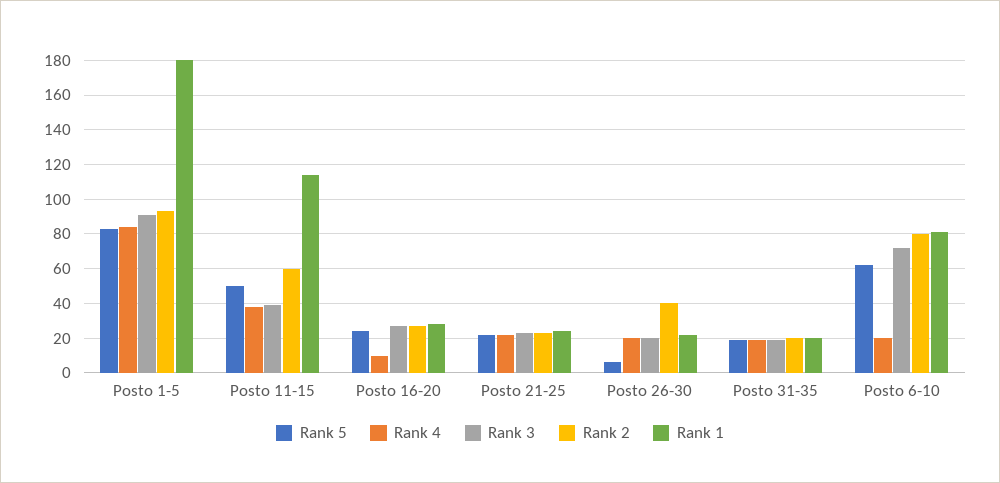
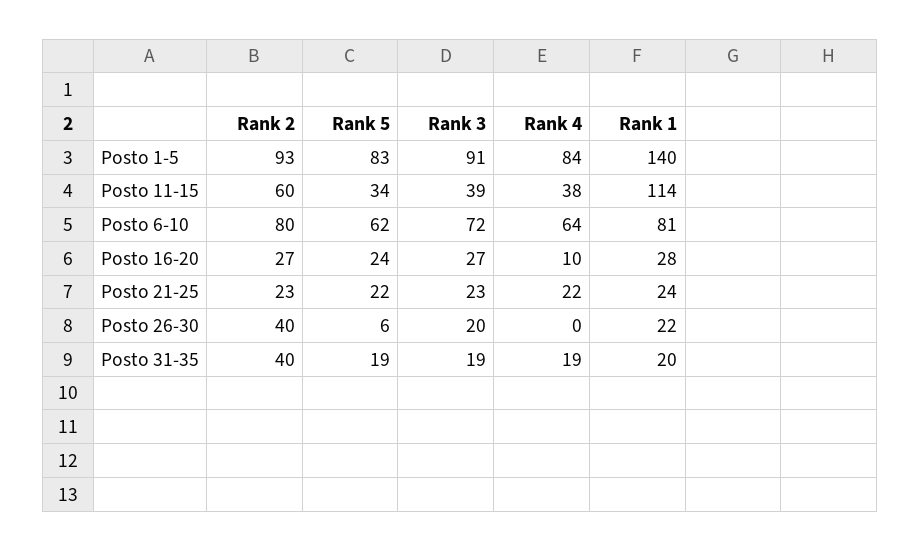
  {
    "Rank 5": {
      "Posto 1-5": 83,
-     "Posto 11-15": 50,
+     "Posto 11-15": 34,
      "Posto 16-20": 24,
      "Posto 21-25": 22,
      "Posto 26-30": 6,
      "Posto 31-35": 19,
      "Posto 6-10": 62
    },
    "Rank 4": {
      "Posto 1-5": 84,
      "Posto 11-15": 38,
      "Posto 16-20": 10,
      "Posto 21-25": 22,
-     "Posto 26-30": 20,
+     "Posto 26-30": 0,
      "Posto 31-35": 19,
-     "Posto 6-10": 20
+     "Posto 6-10": 64
    },
    "Rank 3": {
      "Posto 1-5": 91,
      "Posto 11-15": 39,
      "Posto 16-20": 27,
      "Posto 21-25": 23,
      "Posto 26-30": 20,
      "Posto 31-35": 19,
      "Posto 6-10": 72
    },
    "Rank 2": {
      "Posto 1-5": 93,
      "Posto 11-15": 60,
      "Posto 16-20": 27,
      "Posto 21-25": 23,
      "Posto 26-30": 40,
-     "Posto 31-35": 20,
+     "Posto 31-35": 40,
      "Posto 6-10": 80
    },
    "Rank 1": {
-     "Posto 1-5": 180,
+     "Posto 1-5": 140,
      "Posto 11-15": 114,
      "Posto 16-20": 28,
      "Posto 21-25": 24,
      "Posto 26-30": 22,
      "Posto 31-35": 20,
      "Posto 6-10": 81
    }
  }

